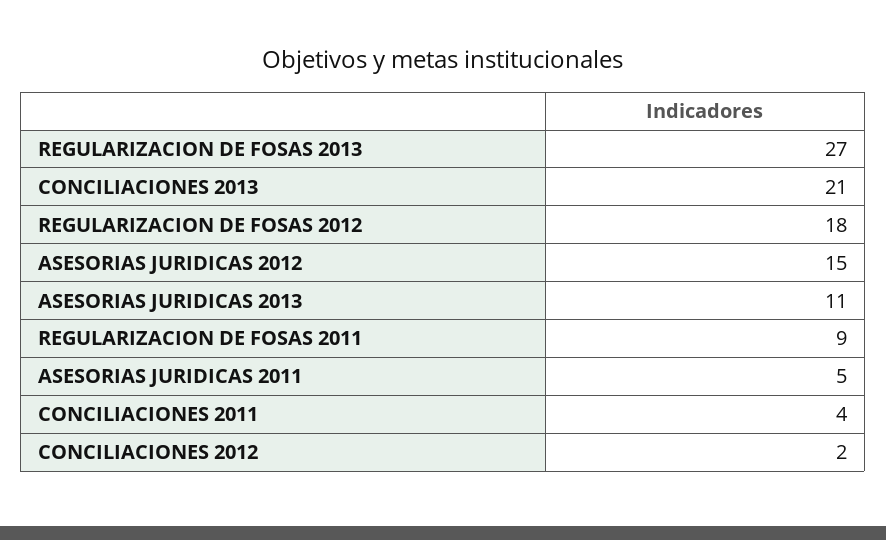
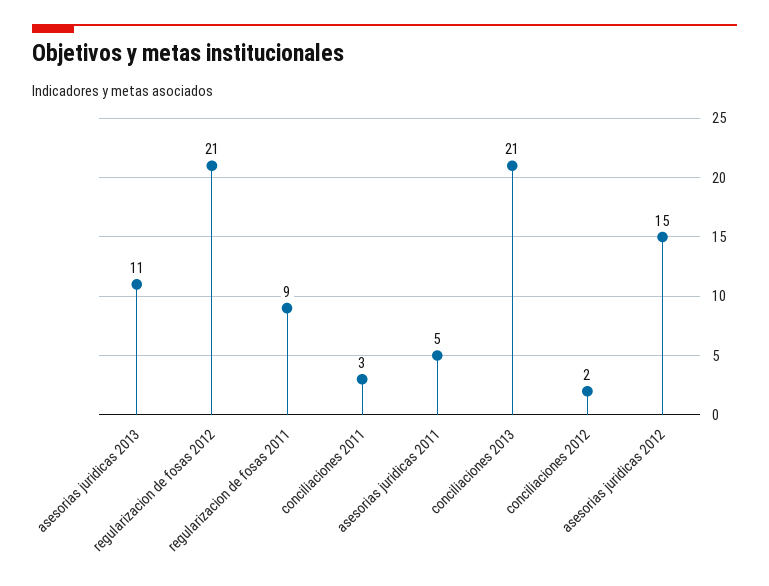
  {
-   "REGULARIZACION DE FOSAS 2013": 27,
    "CONCILIACIONES 2013": 21,
-   "REGULARIZACION DE FOSAS 2012": 18,
+   "REGULARIZACION DE FOSAS 2012": 21,
    "ASESORIAS JURIDICAS 2012": 15,
    "ASESORIAS JURIDICAS 2013": 11,
    "REGULARIZACION DE FOSAS 2011": 9,
    "ASESORIAS JURIDICAS 2011": 5,
-   "CONCILIACIONES 2011": 4,
+   "CONCILIACIONES 2011": 3,
    "CONCILIACIONES 2012": 2
  }

